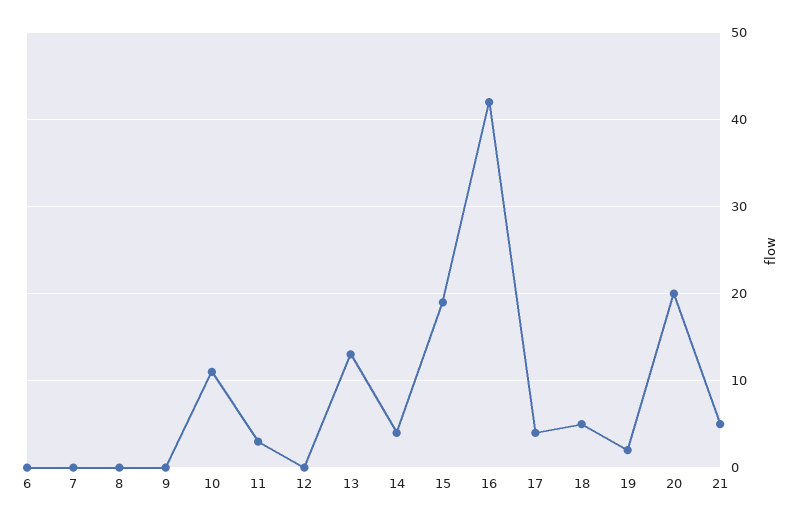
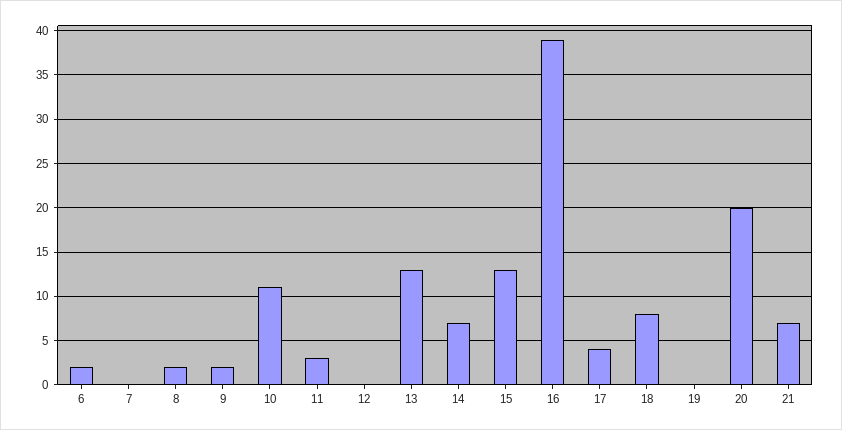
  {
-   "6": 0,
+   "6": 2,
    "7": 0,
-   "8": 0,
+   "8": 2,
-   "9": 0,
+   "9": 2,
    "10": 11,
    "11": 3,
    "12": 0,
    "13": 13,
-   "14": 4,
+   "14": 7,
-   "15": 19,
+   "15": 13,
-   "16": 42,
+   "16": 39,
    "17": 4,
-   "18": 5,
+   "18": 8,
-   "19": 2,
+   "19": 0,
    "20": 20,
-   "21": 5
+   "21": 7
  }

